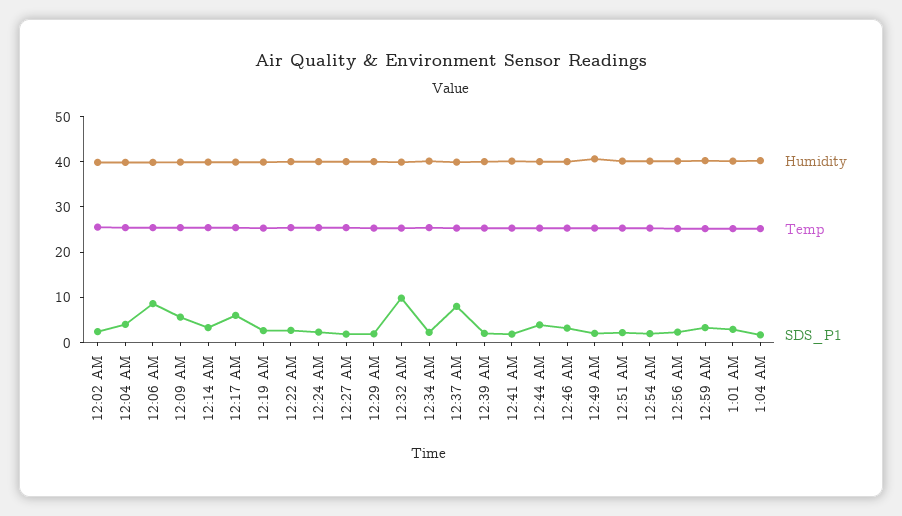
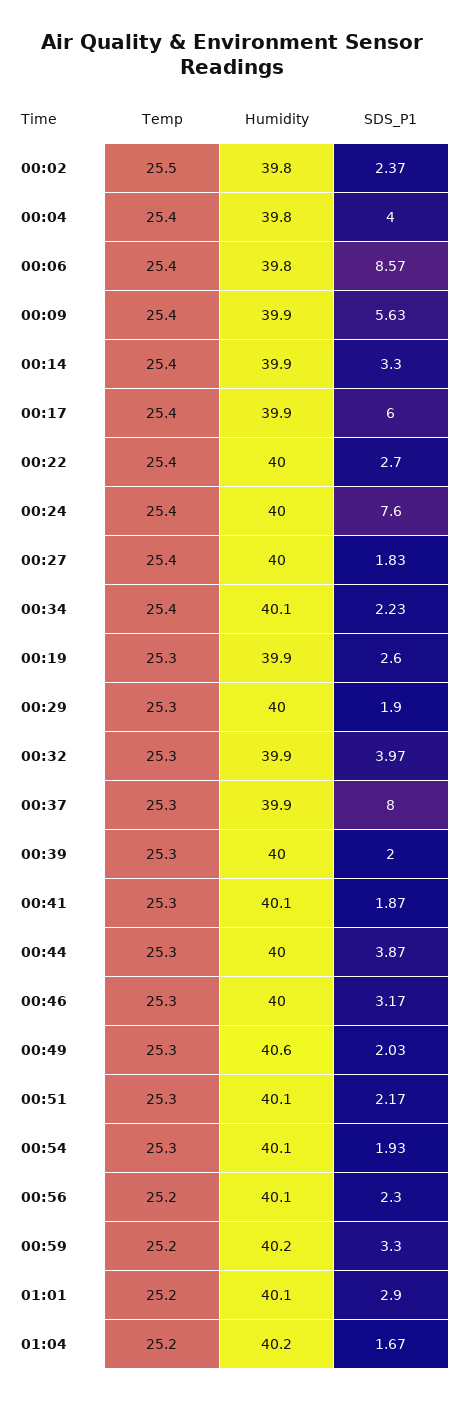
  {
    "Humidity": {
      "12:02 AM": 39.8,
      "12:04 AM": 39.8,
      "12:06 AM": 39.8,
      "12:09 AM": 39.9,
      "12:14 AM": 39.9,
      "12:17 AM": 39.9,
      "12:19 AM": 39.9,
      "12:22 AM": 40,
      "12:24 AM": 40,
      "12:27 AM": 40,
      "12:29 AM": 40,
      "12:32 AM": 39.9,
      "12:34 AM": 40.1,
      "12:37 AM": 39.9,
      "12:39 AM": 40,
      "12:41 AM": 40.1,
      "12:44 AM": 40,
      "12:46 AM": 40,
      "12:49 AM": 40.6,
      "12:51 AM": 40.1,
      "12:54 AM": 40.1,
      "12:56 AM": 40.1,
      "12:59 AM": 40.2,
      "1:01 AM": 40.1,
      "1:04 AM": 40.2
    },
    "Temp": {
      "12:02 AM": 25.5,
      "12:04 AM": 25.4,
      "12:06 AM": 25.4,
      "12:09 AM": 25.4,
      "12:14 AM": 25.4,
      "12:17 AM": 25.4,
      "12:19 AM": 25.3,
      "12:22 AM": 25.4,
      "12:24 AM": 25.4,
      "12:27 AM": 25.4,
      "12:29 AM": 25.3,
      "12:32 AM": 25.3,
      "12:34 AM": 25.4,
      "12:37 AM": 25.3,
      "12:39 AM": 25.3,
      "12:41 AM": 25.3,
      "12:44 AM": 25.3,
      "12:46 AM": 25.3,
      "12:49 AM": 25.3,
      "12:51 AM": 25.3,
      "12:54 AM": 25.3,
      "12:56 AM": 25.2,
      "12:59 AM": 25.2,
      "1:01 AM": 25.2,
      "1:04 AM": 25.2
    },
    "SDS_P1": {
      "12:02 AM": 2.37,
      "12:04 AM": 4,
      "12:06 AM": 8.57,
      "12:09 AM": 5.63,
      "12:14 AM": 3.3,
      "12:17 AM": 6,
      "12:19 AM": 2.6,
      "12:22 AM": 2.7,
-     "12:24 AM": 2,
+     "12:24 AM": 7.6,
      "12:27 AM": 1.83,
      "12:29 AM": 1.9,
-     "12:32 AM": 10,
+     "12:32 AM": 3.97,
      "12:34 AM": 2.23,
      "12:37 AM": 8,
      "12:39 AM": 2,
      "12:41 AM": 1.87,
      "12:44 AM": 3.87,
      "12:46 AM": 3.17,
      "12:49 AM": 2.03,
      "12:51 AM": 2.17,
      "12:54 AM": 1.93,
      "12:56 AM": 2.3,
      "12:59 AM": 3.3,
      "1:01 AM": 2.9,
      "1:04 AM": 1.67
    }
  }

